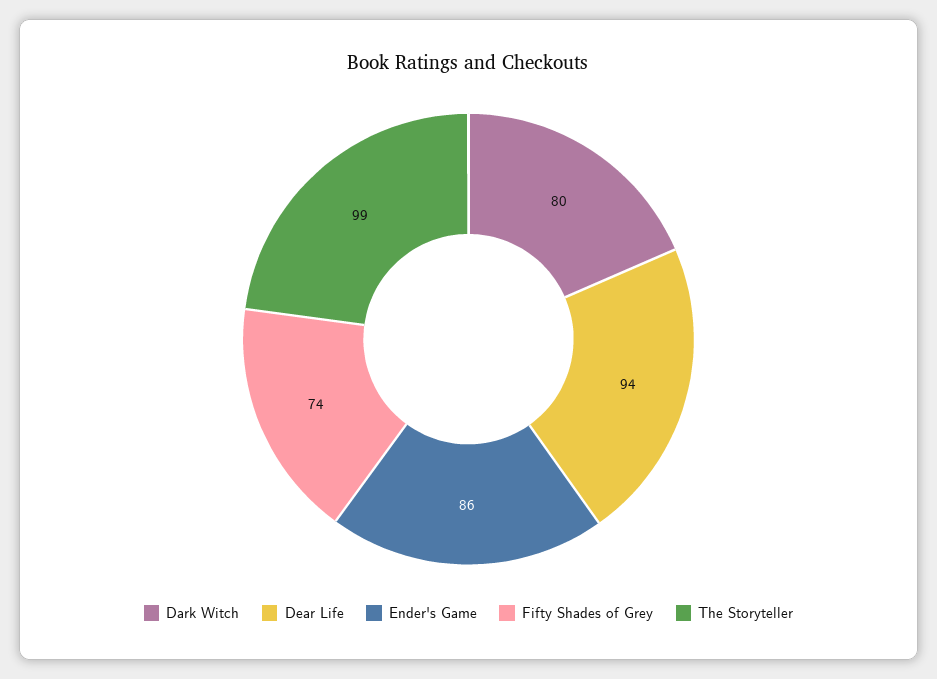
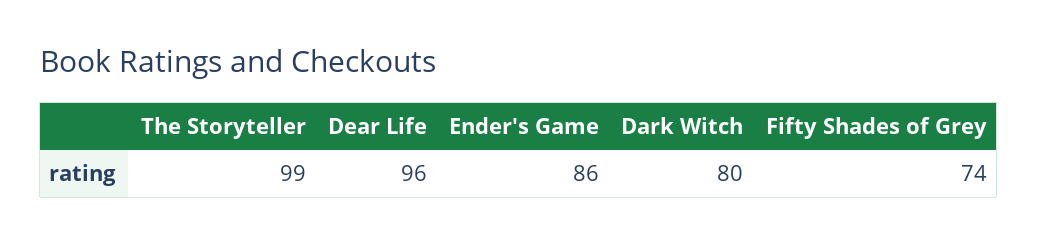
  {
    "Dark Witch": 80,
-   "Dear Life": 94,
+   "Dear Life": 96,
    "Ender's Game": 86,
    "Fifty Shades of Grey": 74,
    "The Storyteller": 99
  }

